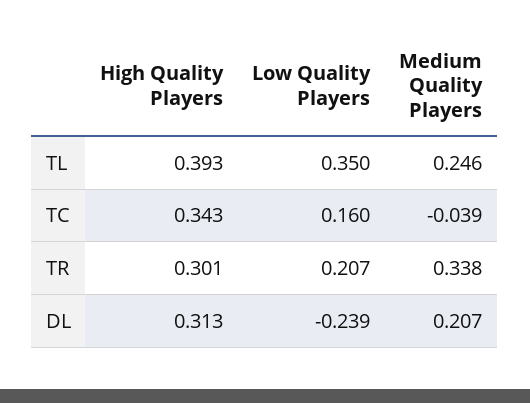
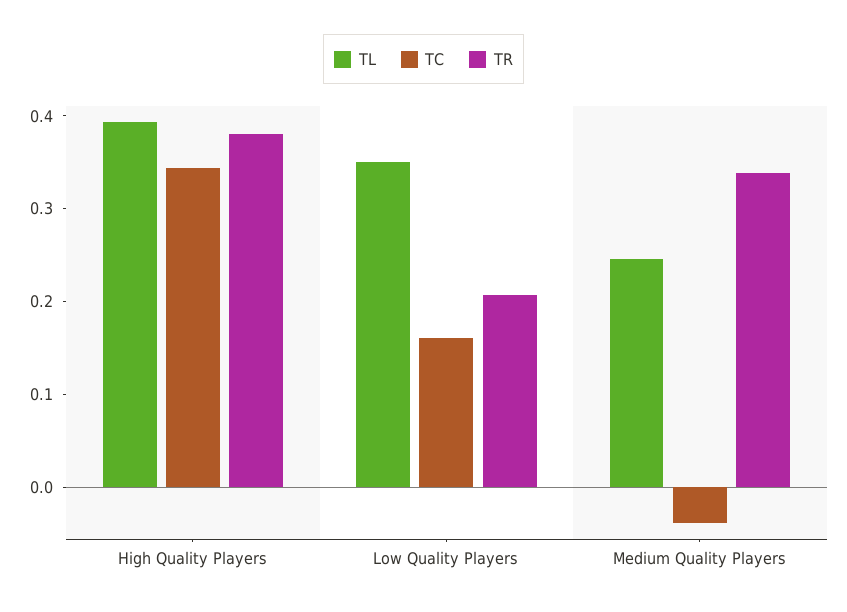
  {
    "TL": {
      "High Quality Players": 0.393,
      "Low Quality Players": 0.35,
      "Medium Quality Players": 0.246
    },
    "TC": {
      "High Quality Players": 0.343,
      "Low Quality Players": 0.16,
      "Medium Quality Players": -0.039
    },
    "TR": {
-     "High Quality Players": 0.301,
+     "High Quality Players": 0.38,
      "Low Quality Players": 0.207,
      "Medium Quality Players": 0.338
-   },
+   }
-   "DL": {
-     "High Quality Players": 0.313,
-     "Low Quality Players": -0.239,
-     "Medium Quality Players": 0.207
-   }
  }

